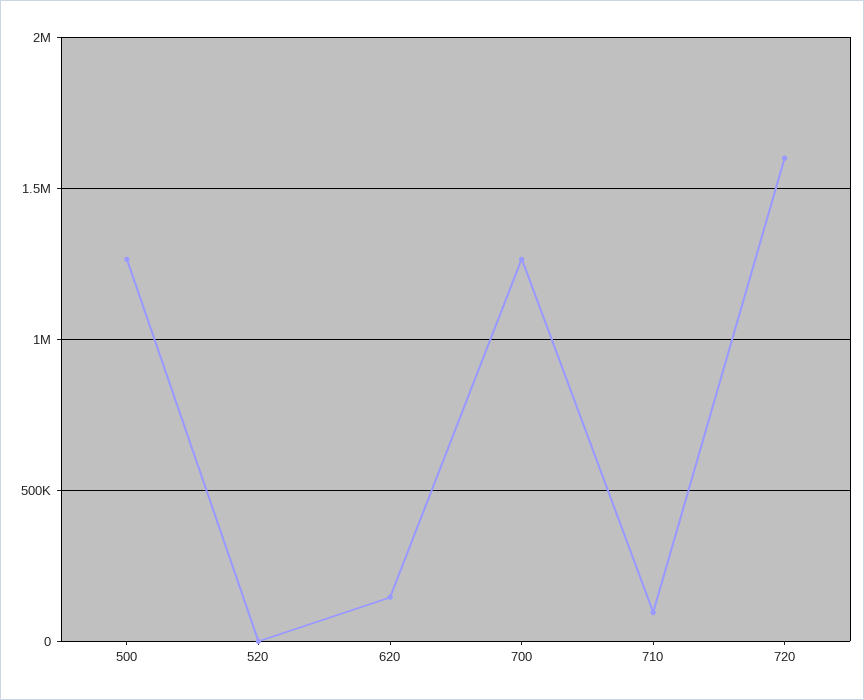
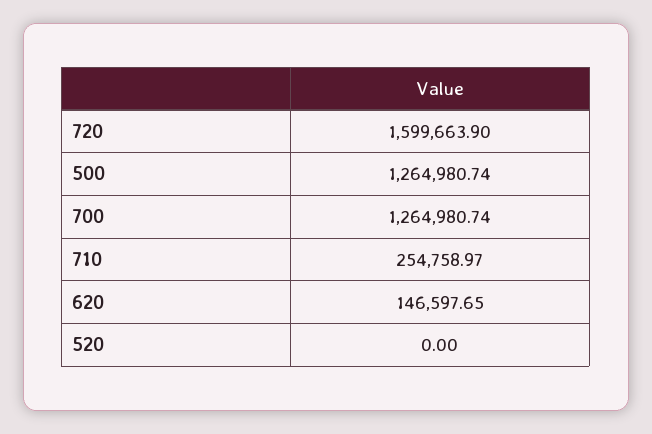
  {
    "500": 1264980.74,
    "520": 0,
    "620": 146597.65,
    "700": 1264980.74,
-   "710": 100000,
+   "710": 254758.97,
    "720": 1599663.9
  }

